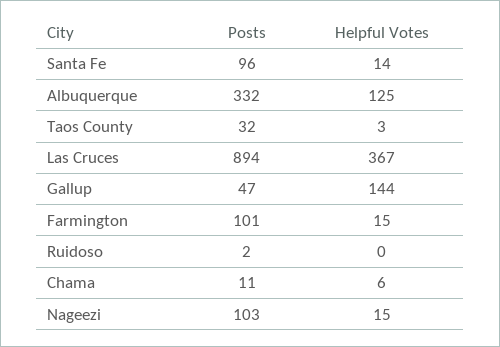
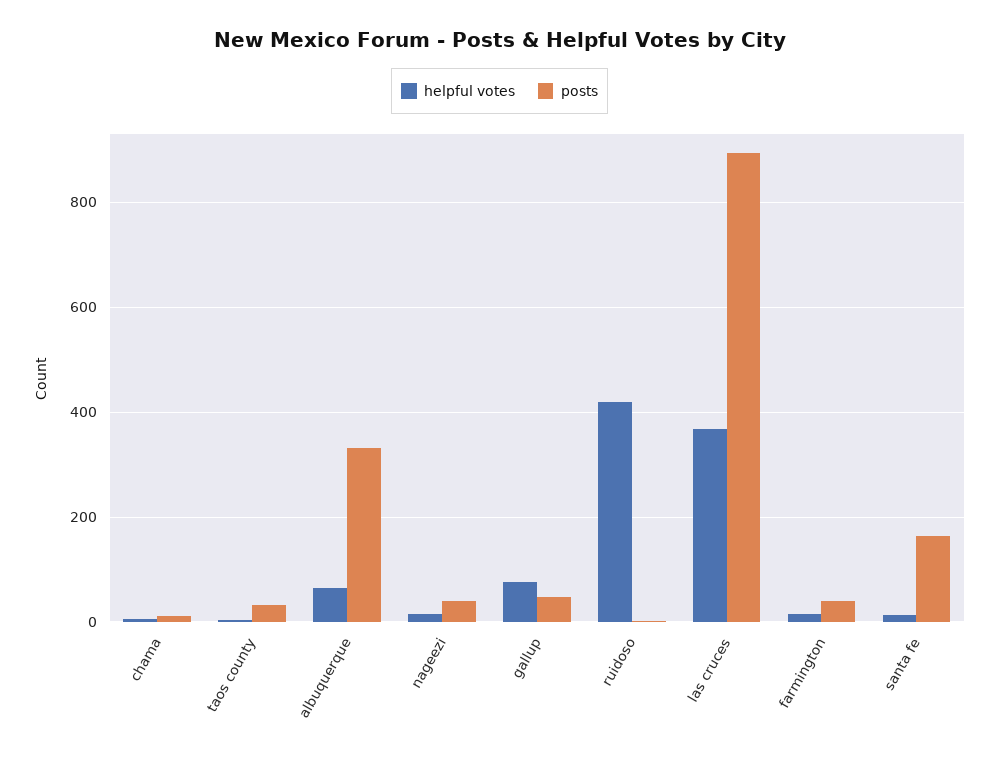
  {
    "Posts": {
-     "Santa Fe": 96,
+     "Santa Fe": 160,
      "Albuquerque": 332,
      "Taos County": 32,
      "Las Cruces": 894,
      "Gallup": 47,
-     "Farmington": 101,
+     "Farmington": 40,
      "Ruidoso": 2,
      "Chama": 11,
-     "Nageezi": 103
+     "Nageezi": 40
    },
    "Helpful Votes": {
      "Santa Fe": 14,
-     "Albuquerque": 125,
+     "Albuquerque": 60,
      "Taos County": 3,
      "Las Cruces": 367,
-     "Gallup": 144,
+     "Gallup": 80,
      "Farmington": 15,
-     "Ruidoso": 0,
+     "Ruidoso": 420,
      "Chama": 6,
      "Nageezi": 15
    }
  }

